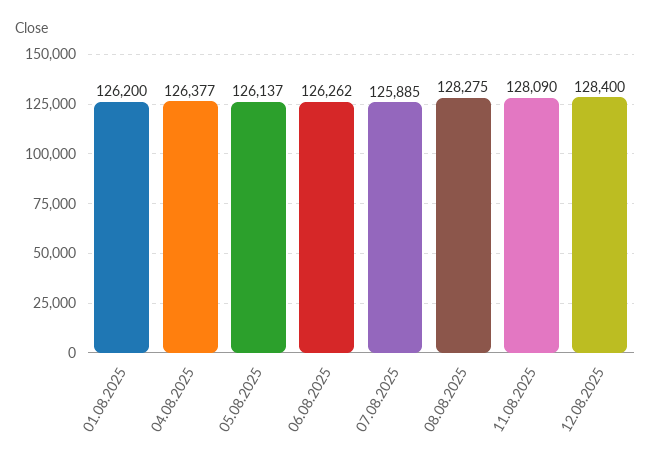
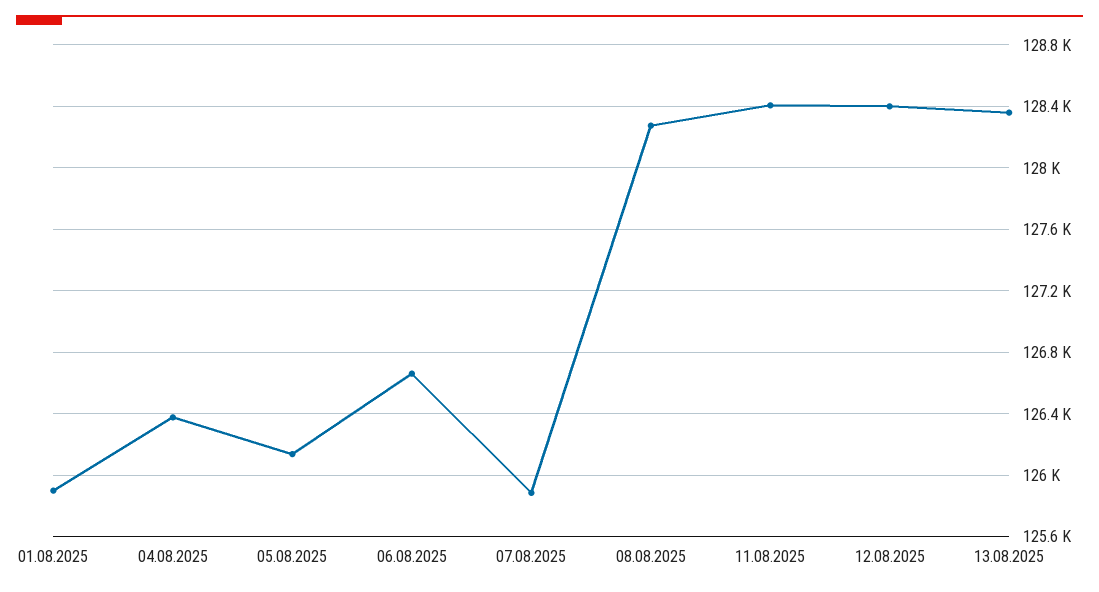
  {
-   "01.08.2025": 126200,
+   "01.08.2025": 125900,
    "04.08.2025": 126377,
    "05.08.2025": 126137,
-   "06.08.2025": 126262,
+   "06.08.2025": 126650,
    "07.08.2025": 125885,
    "08.08.2025": 128275,
-   "11.08.2025": 128090,
+   "11.08.2025": 128400,
-   "12.08.2025": 128400
+   "12.08.2025": 128400,
+   "13.08.2025": 128350
  }

